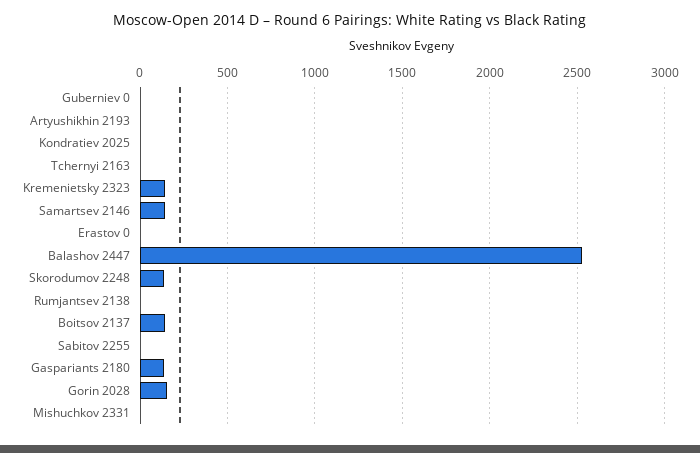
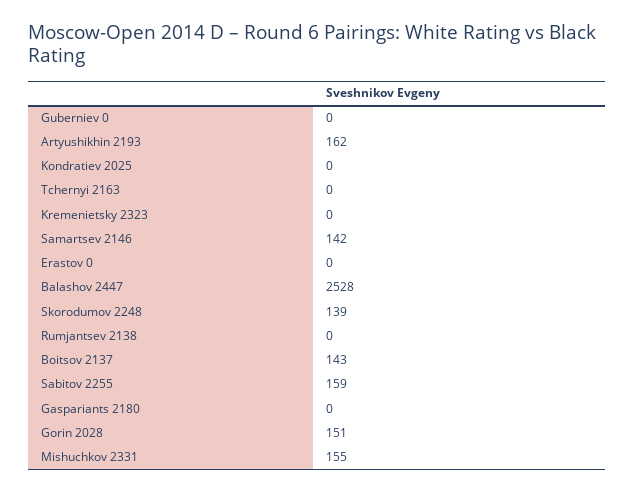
  {
    "Guberniev 0": 0,
-   "Artyushikhin 2193": 0,
+   "Artyushikhin 2193": 162,
    "Kondratiev 2025": 0,
    "Tchernyi 2163": 0,
-   "Kremenietsky 2323": 150,
+   "Kremenietsky 2323": 0,
    "Samartsev 2146": 142,
    "Erastov 0": 0,
    "Balashov 2447": 2528,
    "Skorodumov 2248": 139,
    "Rumjantsev 2138": 0,
    "Boitsov 2137": 143,
-   "Sabitov 2255": 0,
+   "Sabitov 2255": 159,
-   "Gaspariants 2180": 150,
+   "Gaspariants 2180": 0,
    "Gorin 2028": 151,
-   "Mishuchkov 2331": 0
+   "Mishuchkov 2331": 155
  }

